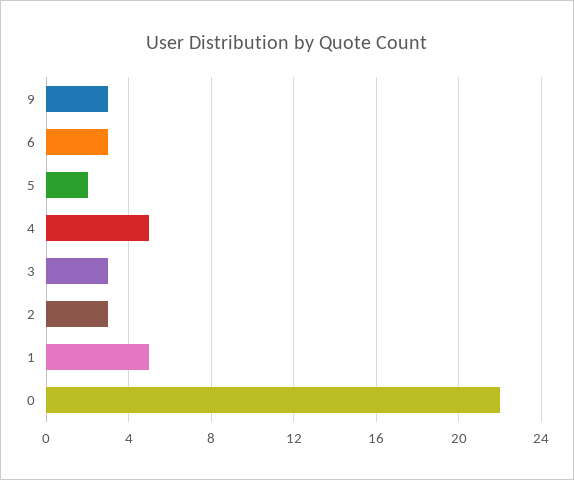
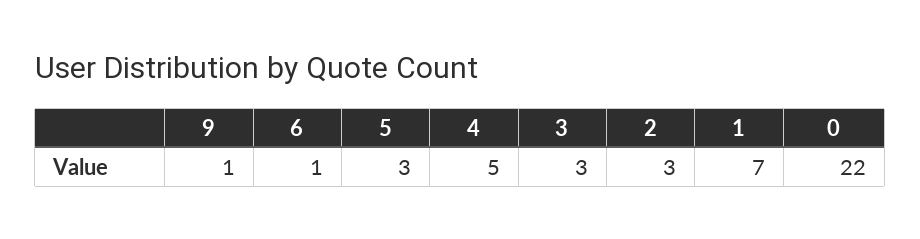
  {
-   "9": 3,
+   "9": 1,
-   "6": 3,
+   "6": 1,
-   "5": 2,
+   "5": 3,
    "4": 5,
    "3": 3,
    "2": 3,
-   "1": 5,
+   "1": 7,
    "0": 22
  }

